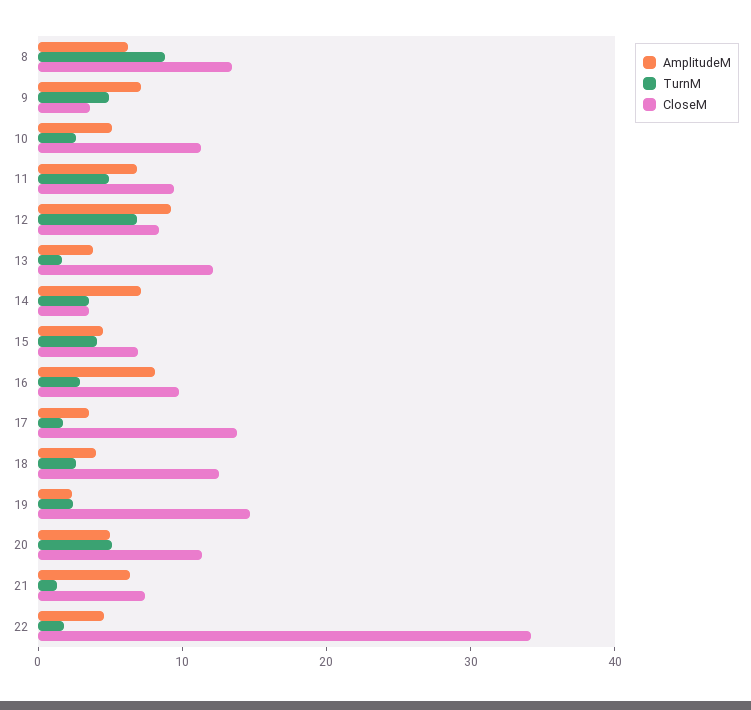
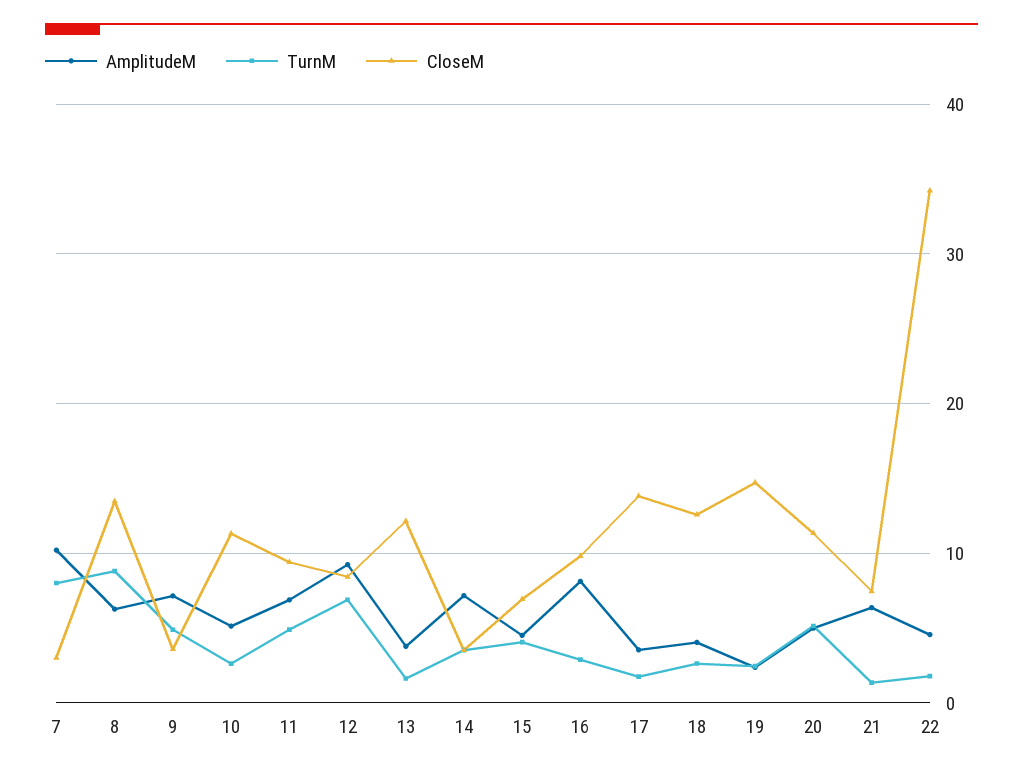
  {
    "AmplitudeM": {
      "8": 6,
      "9": 7,
      "10": 5,
      "11": 7,
      "12": 9,
      "13": 4,
      "14": 7,
      "15": 5,
      "16": 8,
      "17": 4,
      "18": 4,
      "19": 2,
      "20": 5,
      "21": 6,
-     "22": 5
+     "22": 5,
+     "7": 10
    },
    "TurnM": {
      "8": 9,
      "9": 5,
      "10": 3,
      "11": 5,
      "12": 7,
      "13": 2,
      "14": 4,
      "15": 4,
      "16": 3,
      "17": 2,
      "18": 3,
      "19": 2,
      "20": 5,
      "21": 1,
-     "22": 2
+     "22": 2,
+     "7": 8
    },
    "CloseM": {
      "8": 13,
      "9": 4,
      "10": 11,
      "11": 9,
      "12": 8,
      "13": 12,
      "14": 4,
      "15": 7,
      "16": 10,
      "17": 14,
      "18": 13,
      "19": 15,
      "20": 11,
      "21": 7,
-     "22": 34
+     "22": 34,
+     "7": 3
    }
  }

